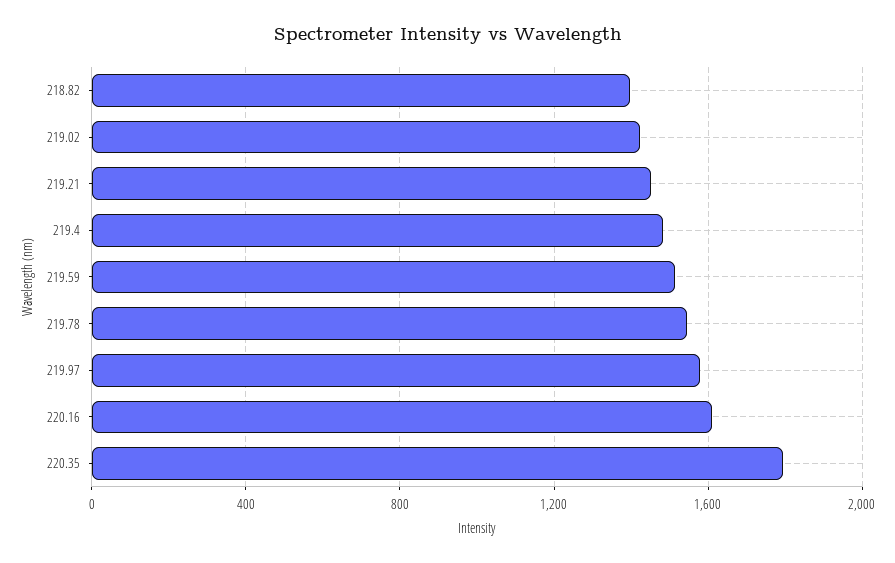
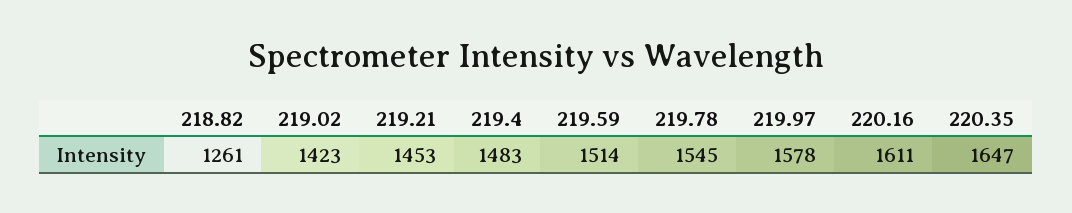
  {
-   "218.82": 1400,
+   "218.82": 1261,
    "219.02": 1423,
    "219.21": 1453,
    "219.4": 1483,
    "219.59": 1514,
    "219.78": 1545,
    "219.97": 1578,
    "220.16": 1611,
-   "220.35": 1800
+   "220.35": 1647
  }

